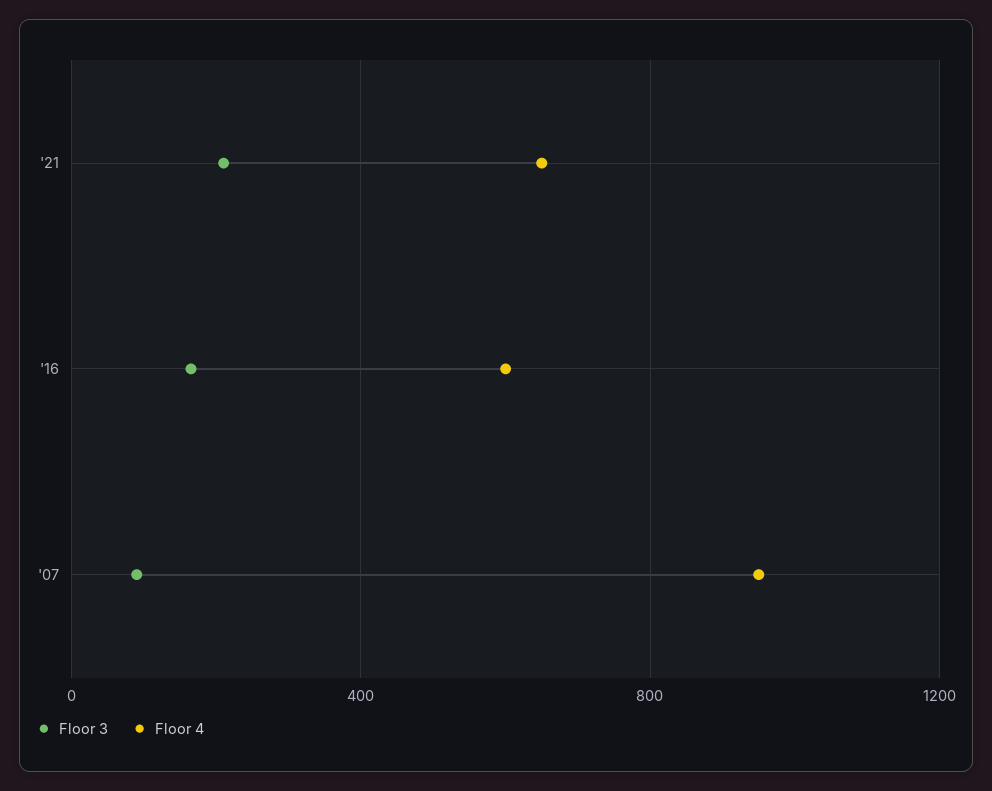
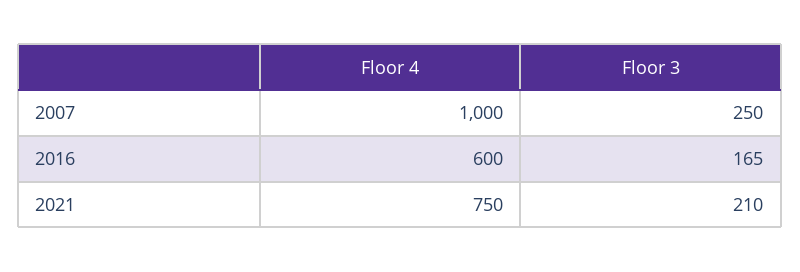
  {
    "Floor 3": {
      "'21": 210,
      "'16": 165,
-     "'07": 100
+     "'07": 250
    },
    "Floor 4": {
-     "'21": 650,
+     "'21": 750,
      "'16": 600,
-     "'07": 950
+     "'07": 1000
    }
  }

